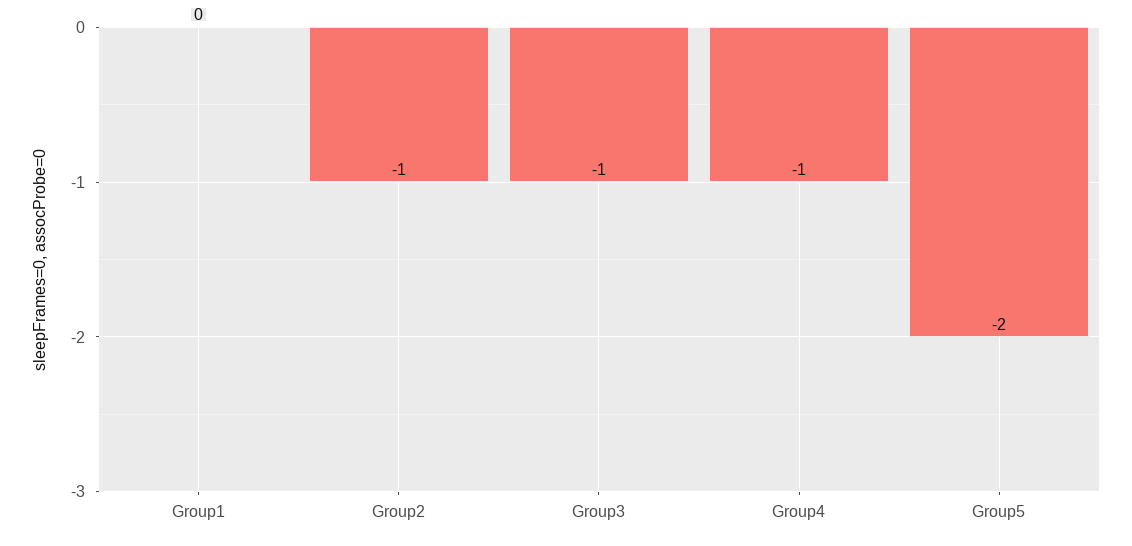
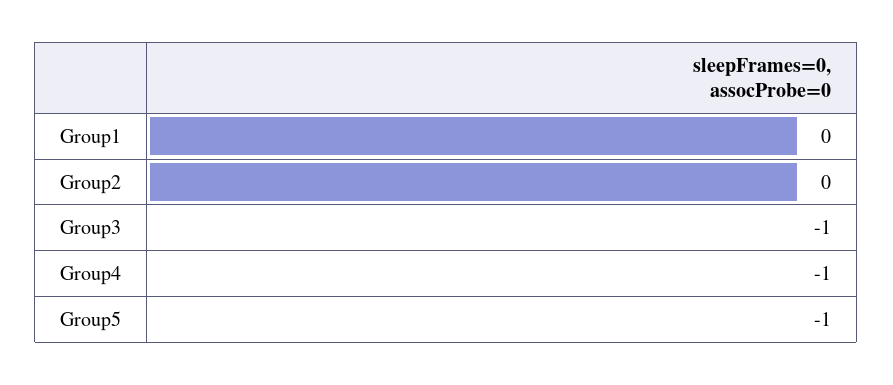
  {
    "Group1": 0,
-   "Group2": -1,
+   "Group2": 0,
    "Group3": -1,
    "Group4": -1,
-   "Group5": -2
+   "Group5": -1
  }

